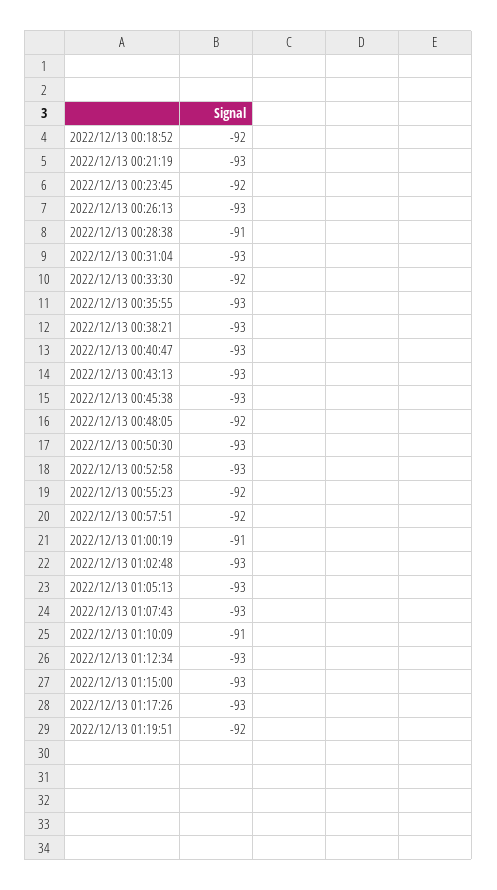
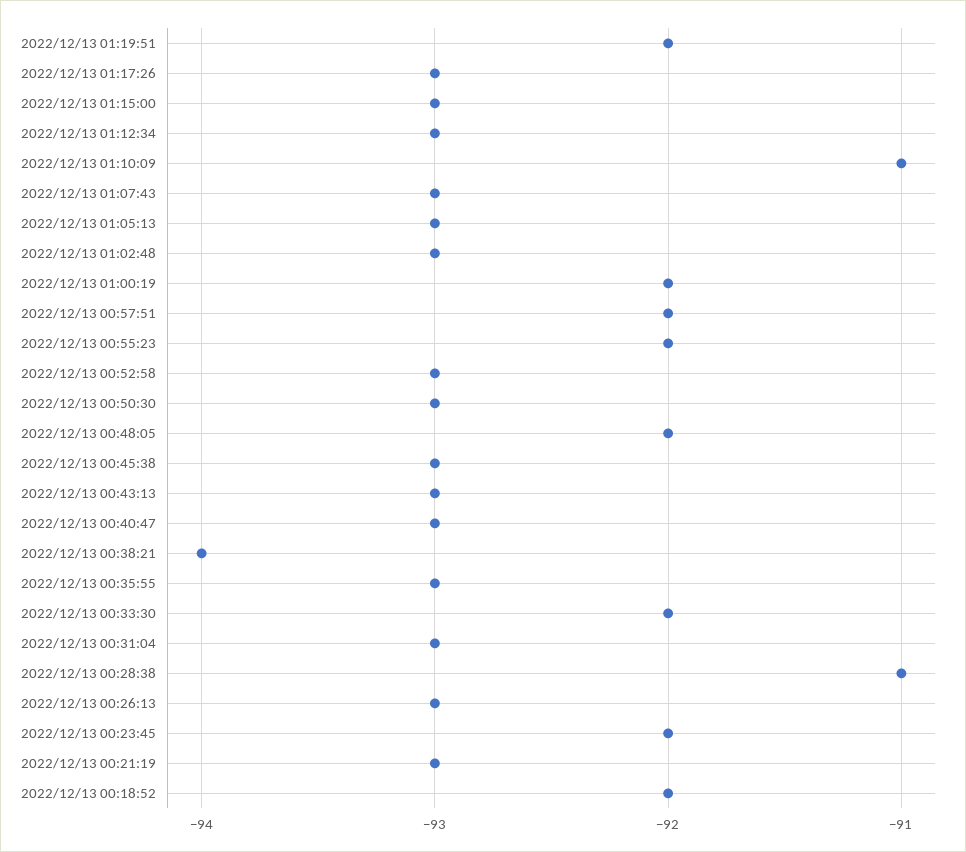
  {
    "2022/12/13 00:18:52": -92,
    "2022/12/13 00:21:19": -93,
    "2022/12/13 00:23:45": -92,
    "2022/12/13 00:26:13": -93,
    "2022/12/13 00:28:38": -91,
    "2022/12/13 00:31:04": -93,
    "2022/12/13 00:33:30": -92,
    "2022/12/13 00:35:55": -93,
-   "2022/12/13 00:38:21": -93,
+   "2022/12/13 00:38:21": -94,
    "2022/12/13 00:40:47": -93,
    "2022/12/13 00:43:13": -93,
    "2022/12/13 00:45:38": -93,
    "2022/12/13 00:48:05": -92,
    "2022/12/13 00:50:30": -93,
    "2022/12/13 00:52:58": -93,
    "2022/12/13 00:55:23": -92,
    "2022/12/13 00:57:51": -92,
-   "2022/12/13 01:00:19": -91,
+   "2022/12/13 01:00:19": -92,
    "2022/12/13 01:02:48": -93,
    "2022/12/13 01:05:13": -93,
    "2022/12/13 01:07:43": -93,
    "2022/12/13 01:10:09": -91,
    "2022/12/13 01:12:34": -93,
    "2022/12/13 01:15:00": -93,
    "2022/12/13 01:17:26": -93,
    "2022/12/13 01:19:51": -92
  }

